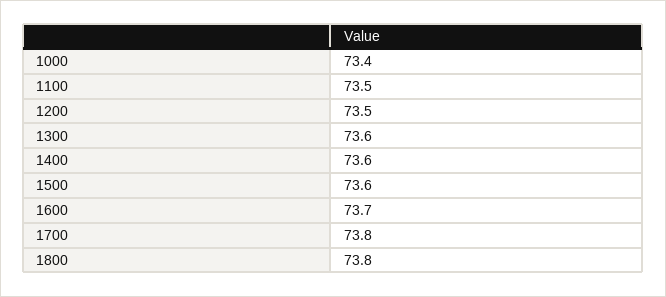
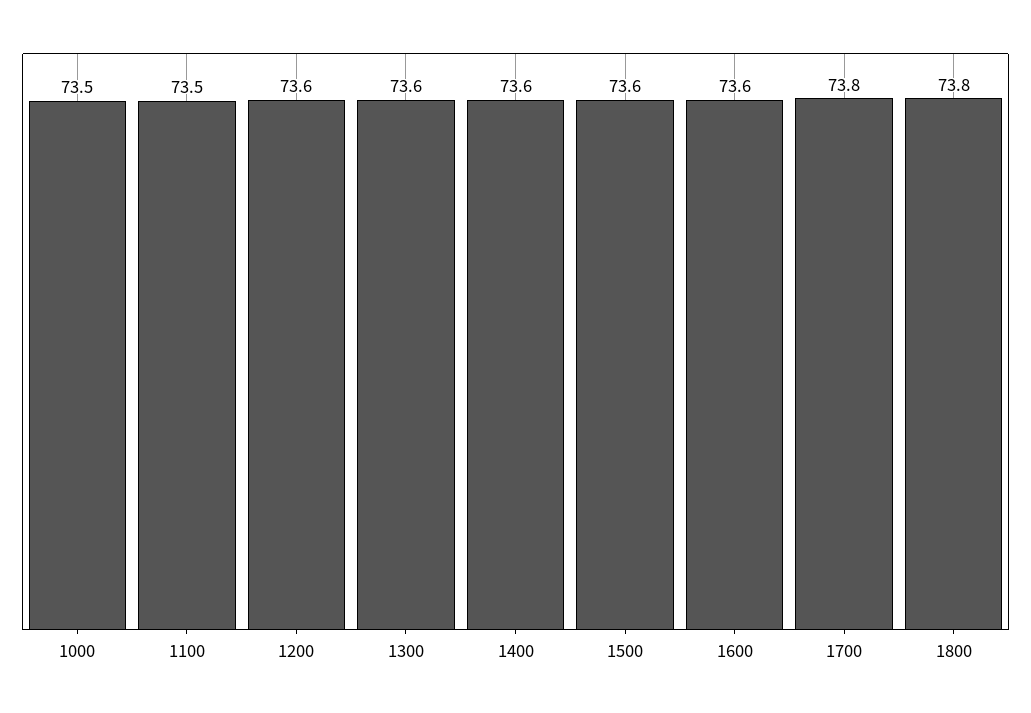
  {
-   "1000": 73.4,
+   "1000": 73.5,
    "1100": 73.5,
-   "1200": 73.5,
+   "1200": 73.6,
    "1300": 73.6,
    "1400": 73.6,
    "1500": 73.6,
-   "1600": 73.7,
+   "1600": 73.6,
    "1700": 73.8,
    "1800": 73.8
  }

